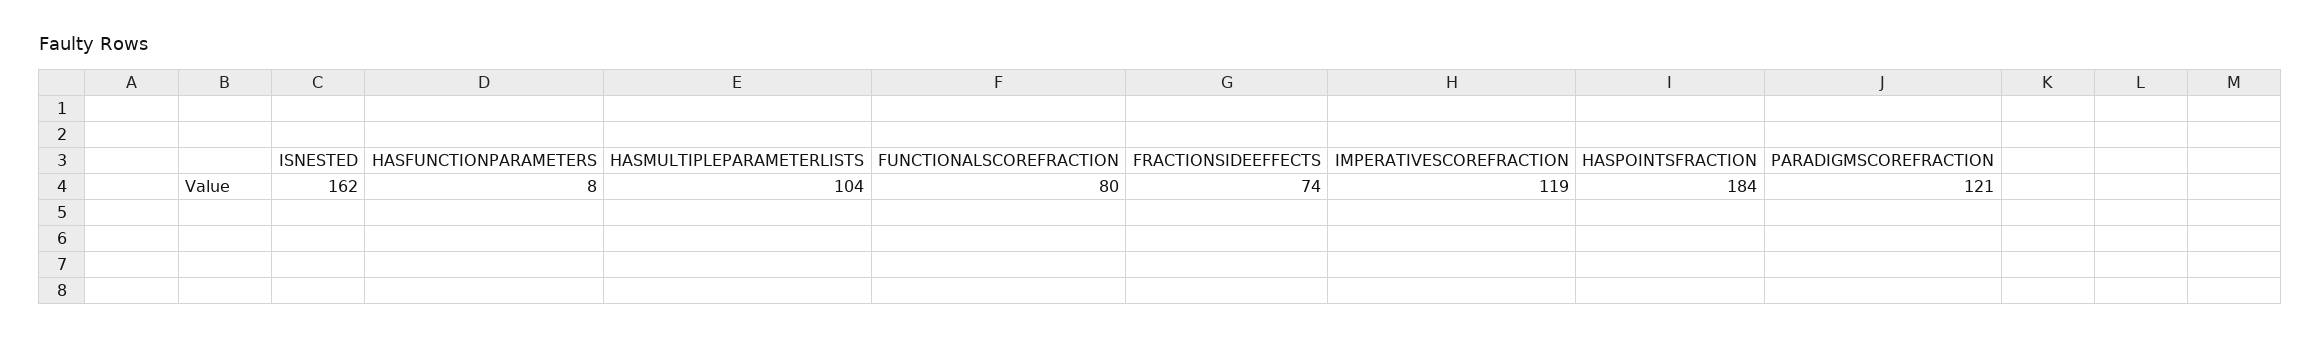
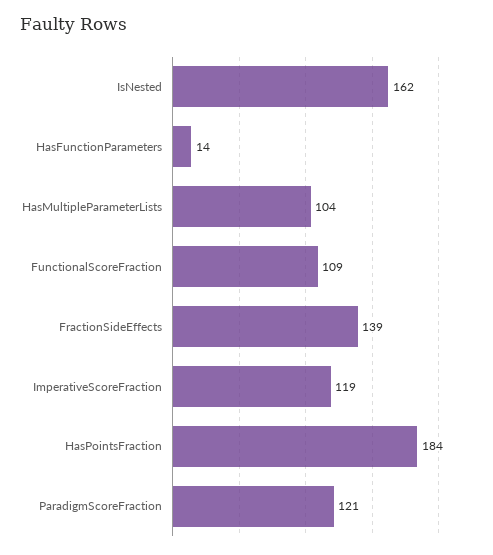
  {
    "ISNESTED": 162,
-   "HASFUNCTIONPARAMETERS": 8,
+   "HASFUNCTIONPARAMETERS": 14,
    "HASMULTIPLEPARAMETERLISTS": 104,
-   "FUNCTIONALSCOREFRACTION": 80,
+   "FUNCTIONALSCOREFRACTION": 109,
-   "FRACTIONSIDEEFFECTS": 74,
+   "FRACTIONSIDEEFFECTS": 139,
    "IMPERATIVESCOREFRACTION": 119,
    "HASPOINTSFRACTION": 184,
    "PARADIGMSCOREFRACTION": 121
  }

